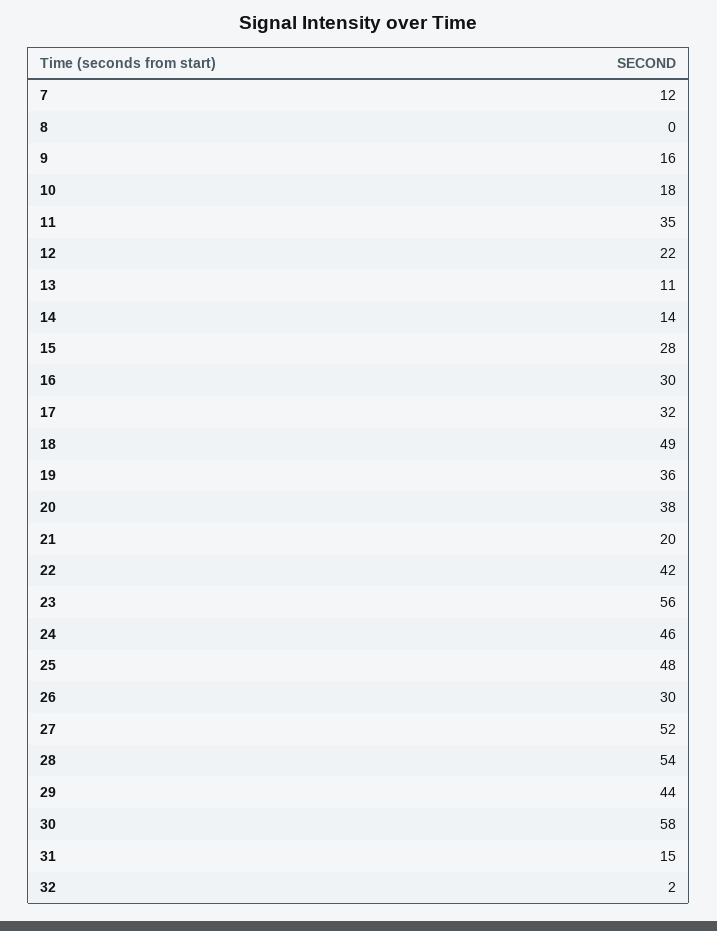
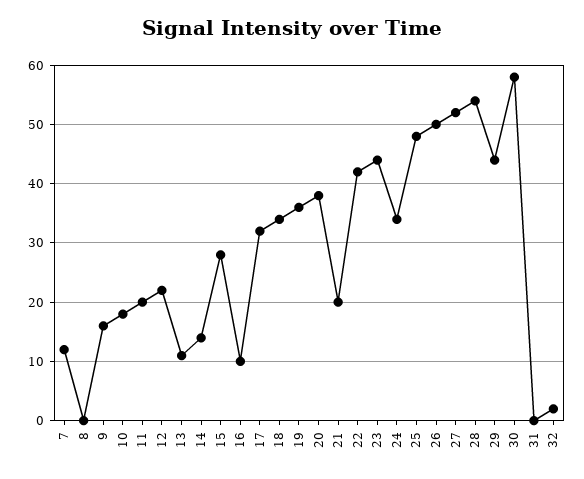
  {
    "7": 12,
    "8": 0,
    "9": 16,
    "10": 18,
-   "11": 35,
+   "11": 20,
    "12": 22,
    "13": 11,
    "14": 14,
    "15": 28,
-   "16": 30,
+   "16": 10,
    "17": 32,
-   "18": 49,
+   "18": 35,
    "19": 36,
    "20": 38,
    "21": 20,
    "22": 42,
-   "23": 56,
+   "23": 45,
-   "24": 46,
+   "24": 35,
    "25": 48,
-   "26": 30,
+   "26": 50,
    "27": 52,
    "28": 54,
    "29": 44,
    "30": 58,
-   "31": 15,
+   "31": 0,
    "32": 2
  }

